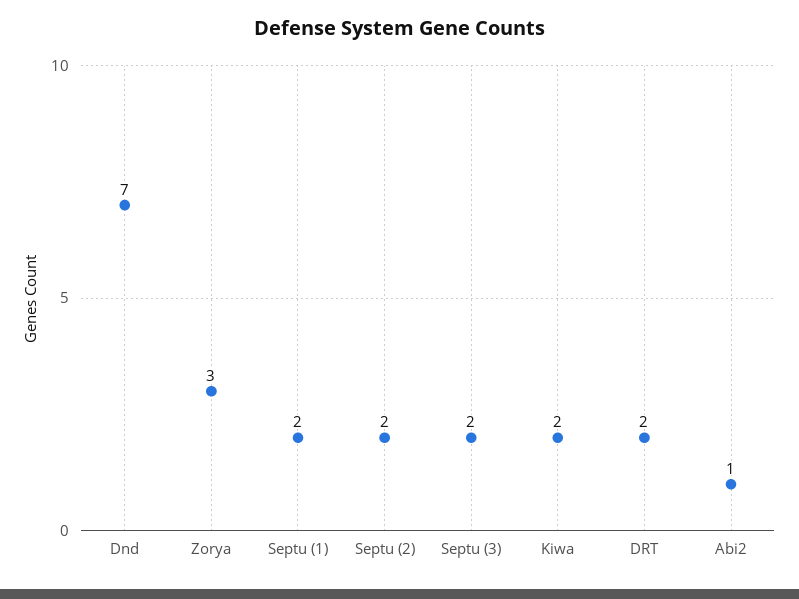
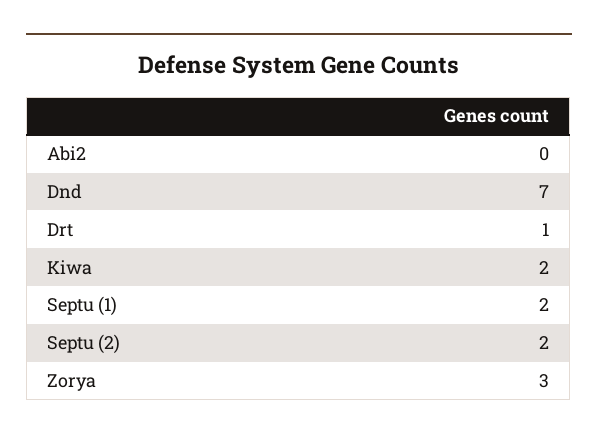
  {
    "Dnd": 7,
    "Zorya": 3,
    "Septu (1)": 2,
    "Septu (2)": 2,
-   "Septu (3)": 2,
    "Kiwa": 2,
-   "DRT": 2,
+   "DRT": 1,
-   "Abi2": 1
+   "Abi2": 0
  }

